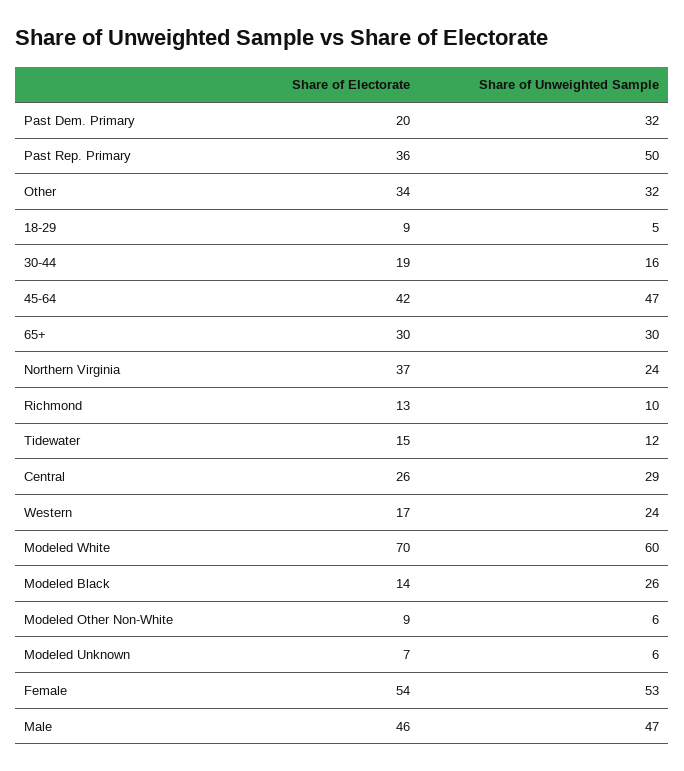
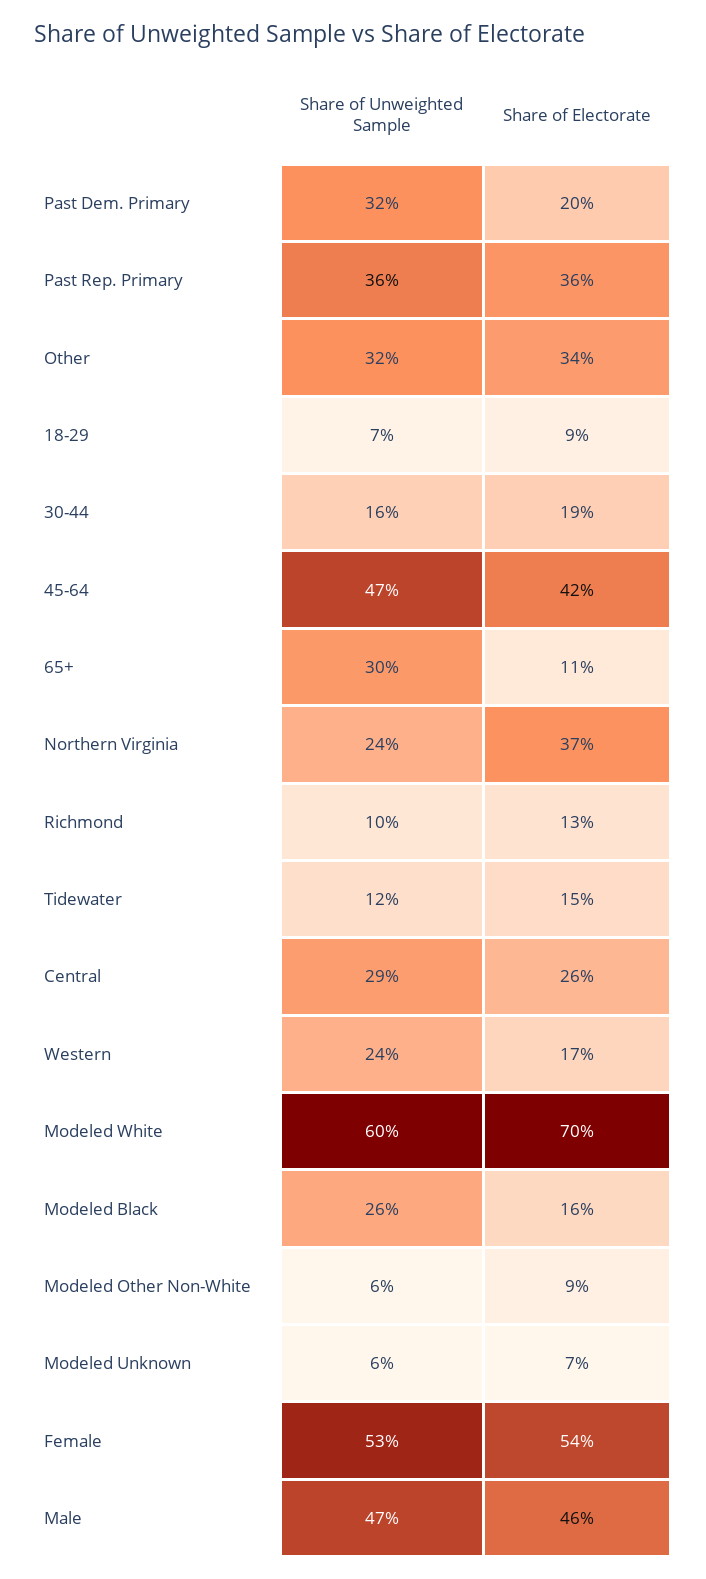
  {
    "Share of Electorate": {
      "Past Dem. Primary": 20,
      "Past Rep. Primary": 36,
      "Other": 34,
      "18-29": 9,
      "30-44": 19,
      "45-64": 42,
-     "65+": 30,
+     "65+": 11,
      "Northern Virginia": 37,
      "Richmond": 13,
      "Tidewater": 15,
      "Central": 26,
      "Western": 17,
      "Modeled White": 70,
-     "Modeled Black": 14,
+     "Modeled Black": 16,
      "Modeled Other Non-White": 9,
      "Modeled Unknown": 7,
      "Female": 54,
      "Male": 46
    },
    "Share of Unweighted Sample": {
      "Past Dem. Primary": 32,
-     "Past Rep. Primary": 50,
+     "Past Rep. Primary": 36,
      "Other": 32,
-     "18-29": 5,
+     "18-29": 7,
      "30-44": 16,
      "45-64": 47,
      "65+": 30,
      "Northern Virginia": 24,
      "Richmond": 10,
      "Tidewater": 12,
      "Central": 29,
      "Western": 24,
      "Modeled White": 60,
      "Modeled Black": 26,
      "Modeled Other Non-White": 6,
      "Modeled Unknown": 6,
      "Female": 53,
      "Male": 47
    }
  }

